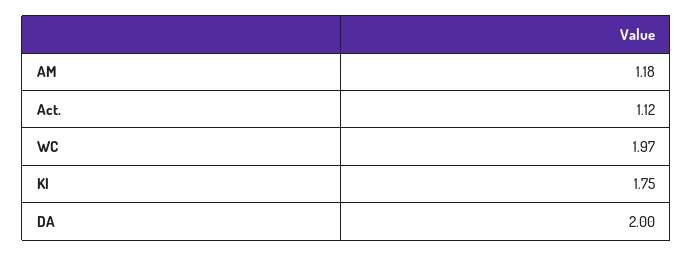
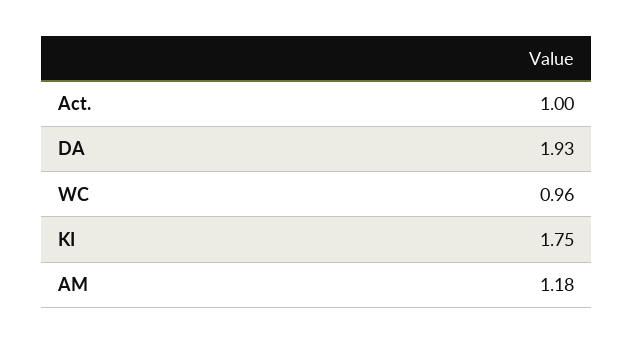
  {
    "AM": 1.18,
-   "Act.": 1.12,
+   "Act.": 1,
-   "WC": 1.97,
+   "WC": 0.96,
    "KI": 1.75,
-   "DA": 2
+   "DA": 1.93
  }

